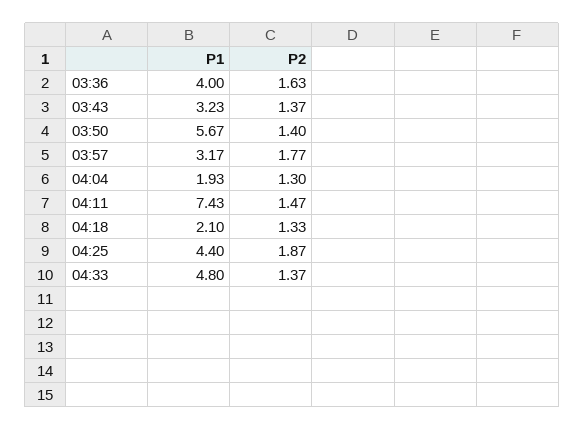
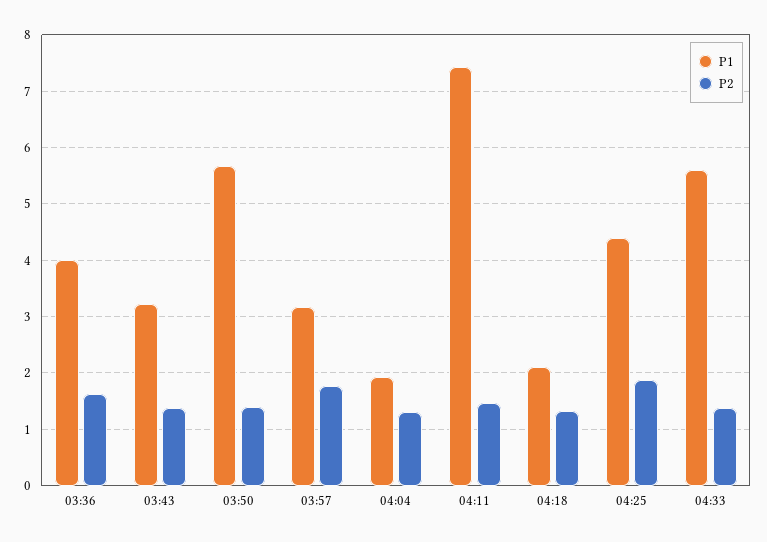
  {
    "P1": {
      "03:36": 4,
      "03:43": 3.23,
      "03:50": 5.67,
      "03:57": 3.17,
      "04:04": 1.93,
      "04:11": 7.43,
      "04:18": 2.1,
      "04:25": 4.4,
-     "04:33": 4.8
+     "04:33": 5.6
    },
    "P2": {
      "03:36": 1.63,
      "03:43": 1.37,
      "03:50": 1.4,
      "03:57": 1.77,
      "04:04": 1.3,
      "04:11": 1.47,
      "04:18": 1.33,
      "04:25": 1.87,
      "04:33": 1.37
    }
  }

